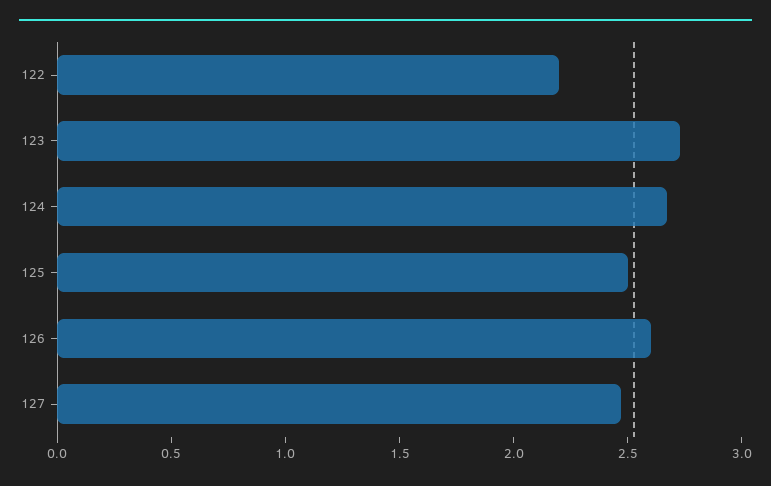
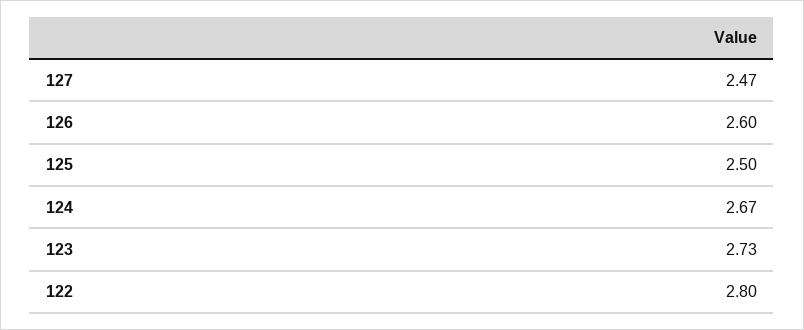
  {
-   "122": 2.2,
+   "122": 2.8,
    "123": 2.73,
    "124": 2.67,
    "125": 2.5,
    "126": 2.6,
    "127": 2.47
  }

